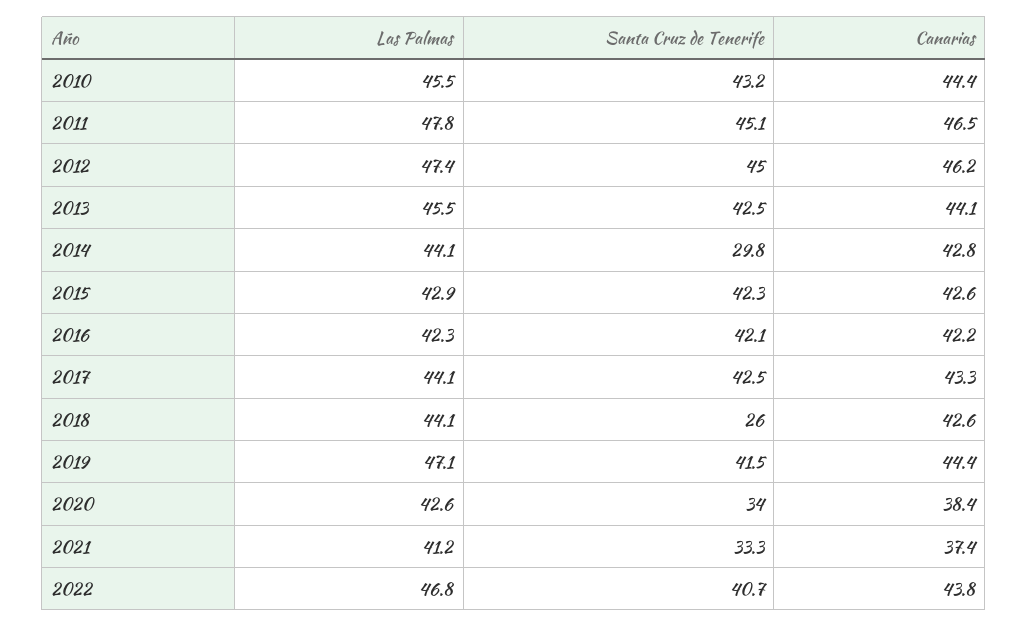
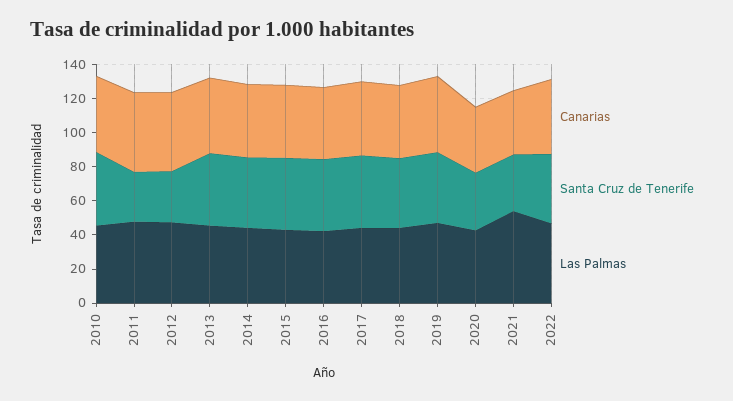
  {
    "Las Palmas": {
      "2010": 45.5,
      "2011": 47.8,
      "2012": 47.4,
      "2013": 45.5,
      "2014": 44.1,
      "2015": 42.9,
      "2016": 42.3,
      "2017": 44.1,
      "2018": 44.1,
      "2019": 47.1,
      "2020": 42.6,
-     "2021": 41.2,
+     "2021": 55,
      "2022": 46.8
    },
    "Santa Cruz de Tenerife": {
      "2010": 43.2,
-     "2011": 45.1,
+     "2011": 30,
-     "2012": 45,
+     "2012": 30,
      "2013": 42.5,
-     "2014": 29.8,
+     "2014": 40,
      "2015": 42.3,
      "2016": 42.1,
      "2017": 42.5,
-     "2018": 26,
+     "2018": 40,
      "2019": 41.5,
      "2020": 34,
      "2021": 33.3,
      "2022": 40.7
    },
    "Canarias": {
      "2010": 44.4,
      "2011": 46.5,
      "2012": 46.2,
      "2013": 44.1,
      "2014": 42.8,
      "2015": 42.6,
      "2016": 42.2,
      "2017": 43.3,
      "2018": 42.6,
      "2019": 44.4,
      "2020": 38.4,
      "2021": 37.4,
      "2022": 43.8
    }
  }

